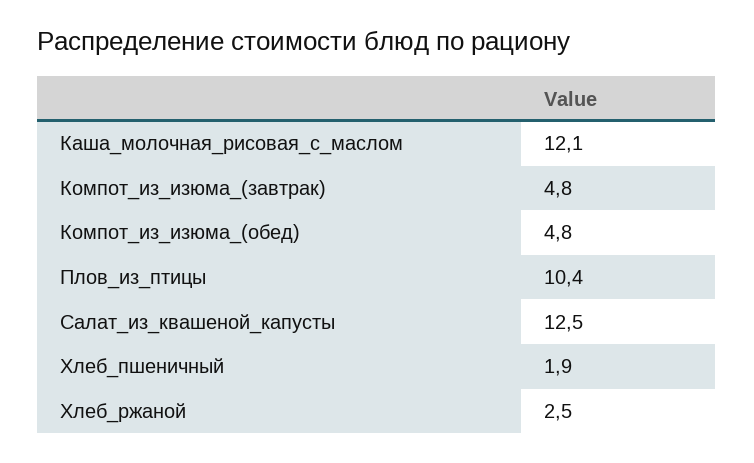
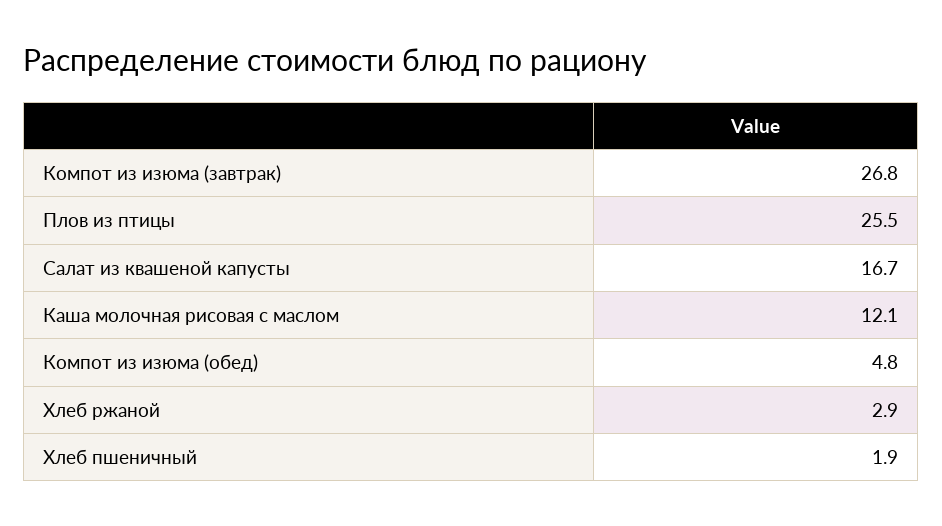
  {
    "Каша_молочная_рисовая_с_маслом": 12.1,
-   "Компот_из_изюма_(завтрак)": 4.8,
+   "Компот_из_изюма_(завтрак)": 26.8,
    "Компот_из_изюма_(обед)": 4.8,
-   "Плов_из_птицы": 10.4,
+   "Плов_из_птицы": 25.5,
-   "Салат_из_квашеной_капусты": 12.5,
+   "Салат_из_квашеной_капусты": 16.7,
    "Хлеб_пшеничный": 1.9,
-   "Хлеб_ржаной": 2.5
+   "Хлеб_ржаной": 2.9
  }

